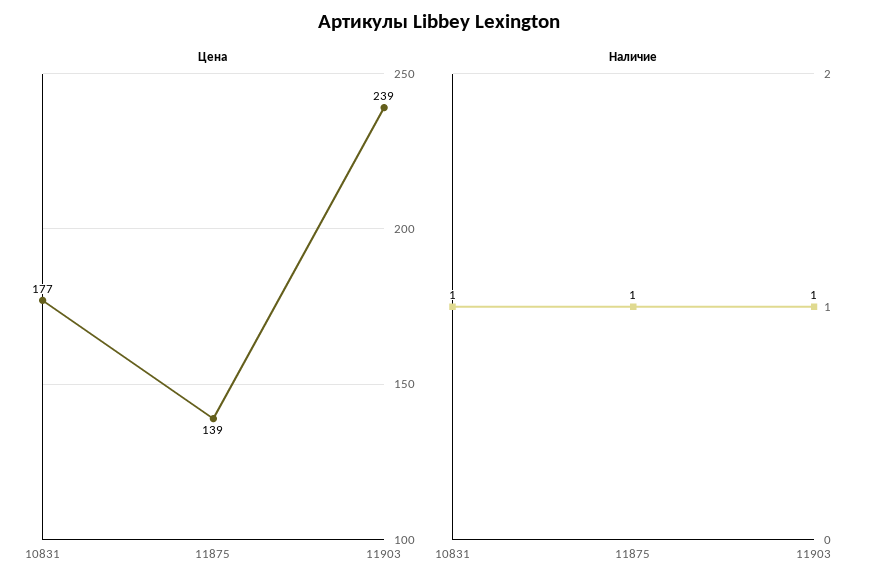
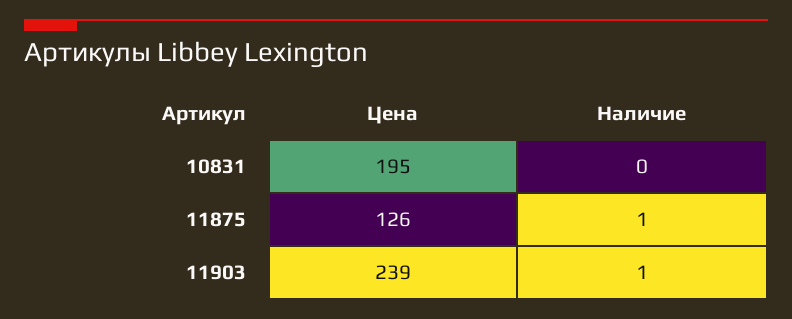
  {
    "Цена": {
-     "10831": 177,
+     "10831": 195,
-     "11875": 139,
+     "11875": 126,
      "11903": 239
    },
    "Наличие": {
-     "10831": 1,
+     "10831": 0,
      "11875": 1,
      "11903": 1
    }
  }

